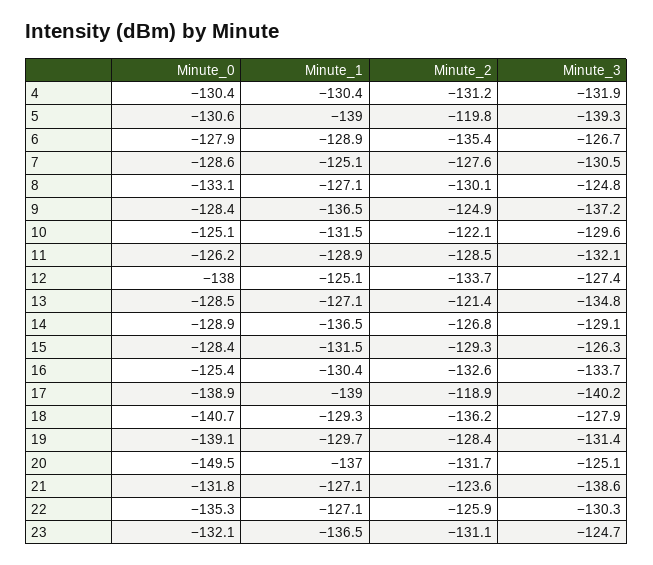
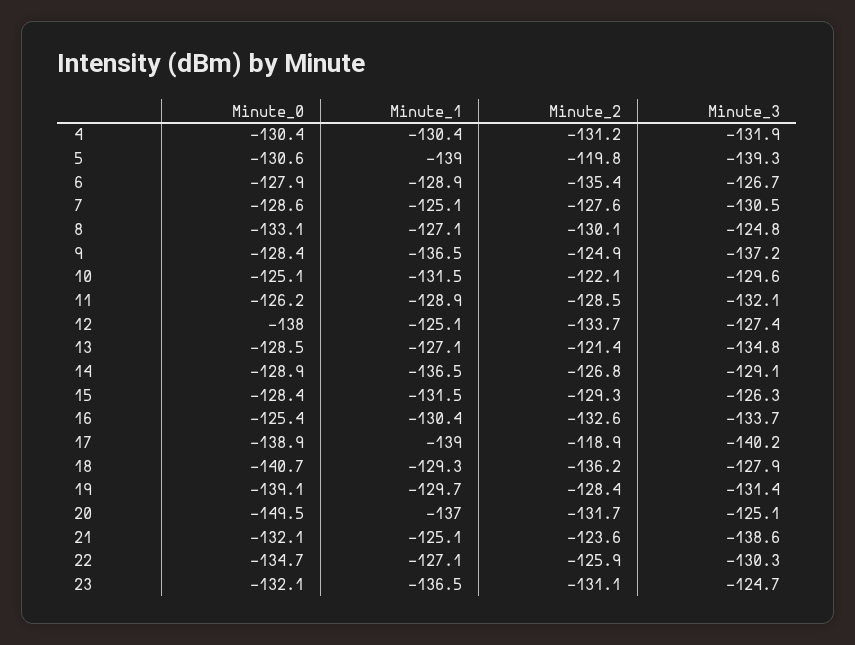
  {
    "Minute_0": {
      "4": -130.4,
      "5": -130.6,
      "6": -127.9,
      "7": -128.6,
      "8": -133.1,
      "9": -128.4,
      "10": -125.1,
      "11": -126.2,
      "12": -138,
      "13": -128.5,
      "14": -128.9,
      "15": -128.4,
      "16": -125.4,
      "17": -138.9,
      "18": -140.7,
      "19": -139.1,
      "20": -149.5,
-     "21": -131.8,
+     "21": -132.1,
-     "22": -135.3,
+     "22": -134.7,
      "23": -132.1
    },
    "Minute_1": {
      "4": -130.4,
      "5": -139,
      "6": -128.9,
      "7": -125.1,
      "8": -127.1,
      "9": -136.5,
      "10": -131.5,
      "11": -128.9,
      "12": -125.1,
      "13": -127.1,
      "14": -136.5,
      "15": -131.5,
      "16": -130.4,
      "17": -139,
      "18": -129.3,
      "19": -129.7,
      "20": -137,
-     "21": -127.1,
+     "21": -125.1,
      "22": -127.1,
      "23": -136.5
    },
    "Minute_2": {
      "4": -131.2,
      "5": -119.8,
      "6": -135.4,
      "7": -127.6,
      "8": -130.1,
      "9": -124.9,
      "10": -122.1,
      "11": -128.5,
      "12": -133.7,
      "13": -121.4,
      "14": -126.8,
      "15": -129.3,
      "16": -132.6,
      "17": -118.9,
      "18": -136.2,
      "19": -128.4,
      "20": -131.7,
      "21": -123.6,
      "22": -125.9,
      "23": -131.1
    },
    "Minute_3": {
      "4": -131.9,
      "5": -139.3,
      "6": -126.7,
      "7": -130.5,
      "8": -124.8,
      "9": -137.2,
      "10": -129.6,
      "11": -132.1,
      "12": -127.4,
      "13": -134.8,
      "14": -129.1,
      "15": -126.3,
      "16": -133.7,
      "17": -140.2,
      "18": -127.9,
      "19": -131.4,
      "20": -125.1,
      "21": -138.6,
      "22": -130.3,
      "23": -124.7
    }
  }

